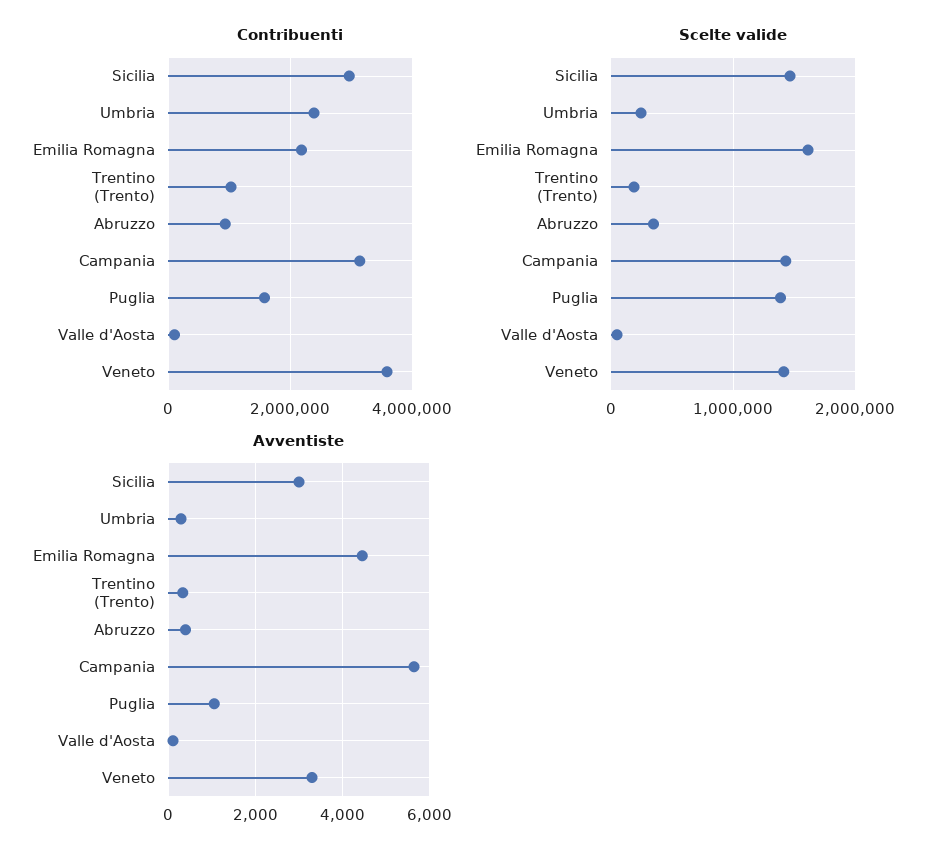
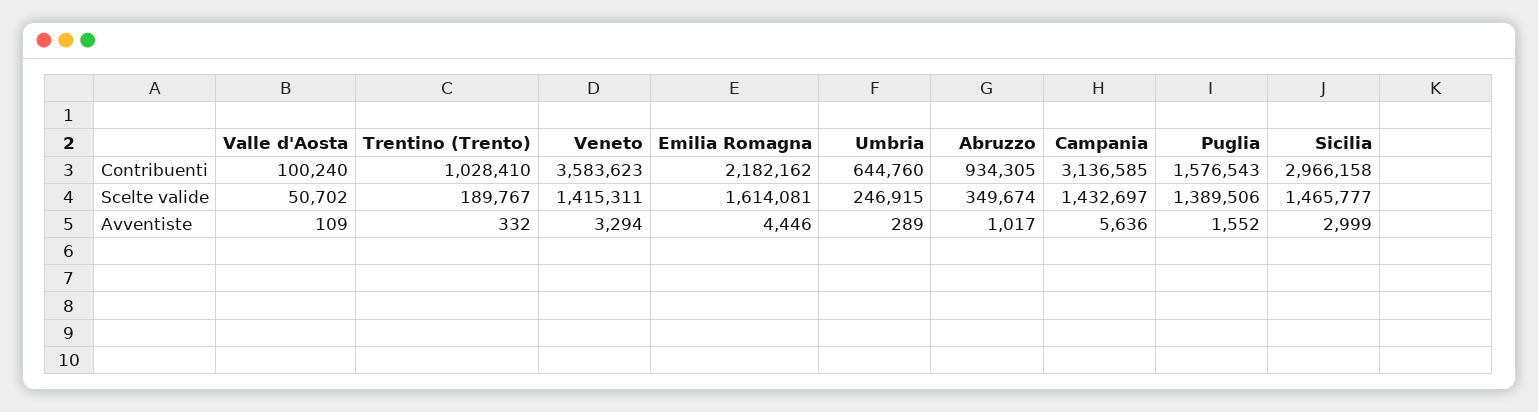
  {
    "Contribuenti": {
      "Sicilia": 2966158,
-     "Umbria": 2400000,
+     "Umbria": 644760,
      "Emilia Romagna": 2182162,
      "Trentino (Trento)": 1028410,
      "Abruzzo": 934305,
      "Campania": 3136585,
      "Puglia": 1576543,
      "Valle d'Aosta": 100240,
      "Veneto": 3583623
    },
    "Scelte valide": {
      "Sicilia": 1465777,
      "Umbria": 246915,
      "Emilia Romagna": 1614081,
      "Trentino (Trento)": 189767,
      "Abruzzo": 349674,
      "Campania": 1432697,
      "Puglia": 1389506,
      "Valle d'Aosta": 50702,
      "Veneto": 1415311
    },
    "Avventiste": {
      "Sicilia": 2999,
      "Umbria": 289,
      "Emilia Romagna": 4446,
      "Trentino (Trento)": 332,
-     "Abruzzo": 400,
+     "Abruzzo": 1017,
      "Campania": 5636,
-     "Puglia": 1000,
+     "Puglia": 1552,
      "Valle d'Aosta": 109,
      "Veneto": 3294
    }
  }

